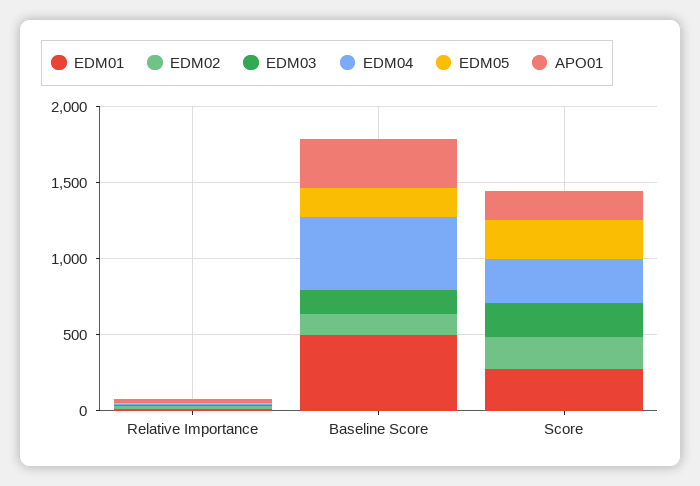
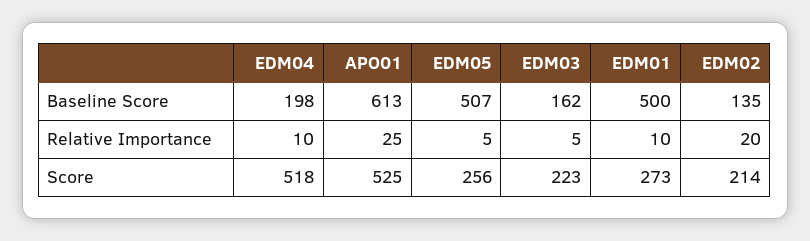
  {
    "EDM01": {
      "Relative Importance": 10,
      "Baseline Score": 500,
      "Score": 273
    },
    "EDM02": {
      "Relative Importance": 20,
      "Baseline Score": 135,
      "Score": 214
    },
    "EDM03": {
      "Relative Importance": 5,
      "Baseline Score": 162,
      "Score": 223
    },
    "EDM04": {
      "Relative Importance": 10,
-     "Baseline Score": 500,
+     "Baseline Score": 198,
-     "Score": 300
+     "Score": 518
    },
    "EDM05": {
      "Relative Importance": 5,
-     "Baseline Score": 200,
+     "Baseline Score": 507,
      "Score": 256
    },
    "APO01": {
      "Relative Importance": 25,
-     "Baseline Score": 300,
+     "Baseline Score": 613,
-     "Score": 200
+     "Score": 525
    }
  }

